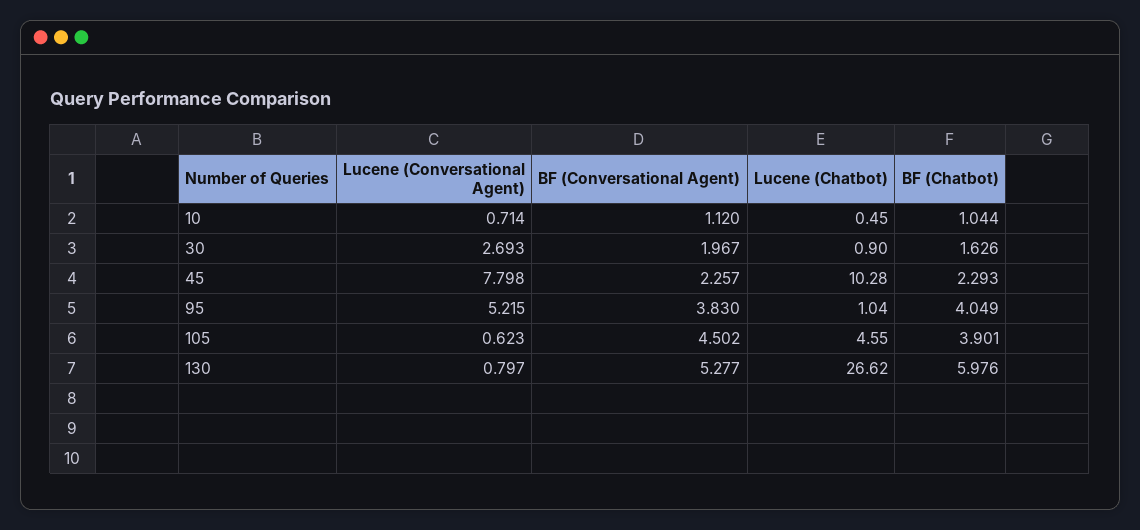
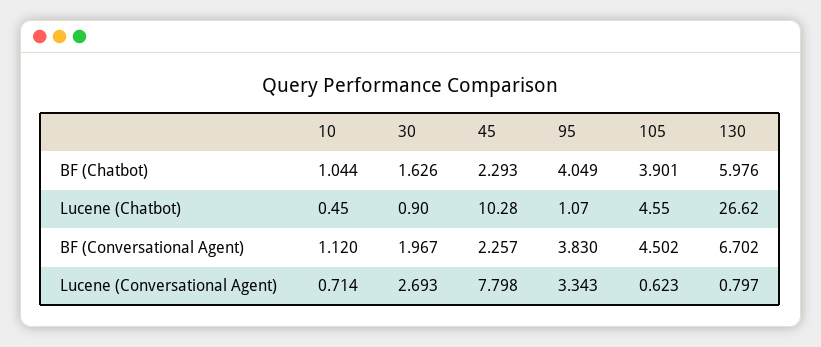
  {
    "Lucene (Conversational Agent)": {
      "10": 0.714,
      "30": 2.693,
      "45": 7.798,
-     "95": 5.215,
+     "95": 3.343,
      "105": 0.623,
      "130": 0.797
    },
    "BF (Conversational Agent)": {
      "10": 1.12,
      "30": 1.967,
      "45": 2.257,
      "95": 3.83,
      "105": 4.502,
-     "130": 5.277
+     "130": 6.702
    },
    "Lucene (Chatbot)": {
      "10": 0.45,
      "30": 0.9,
      "45": 10.28,
-     "95": 1.04,
+     "95": 1.07,
      "105": 4.55,
      "130": 26.62
    },
    "BF (Chatbot)": {
      "10": 1.044,
      "30": 1.626,
      "45": 2.293,
      "95": 4.049,
      "105": 3.901,
      "130": 5.976
    }
  }

